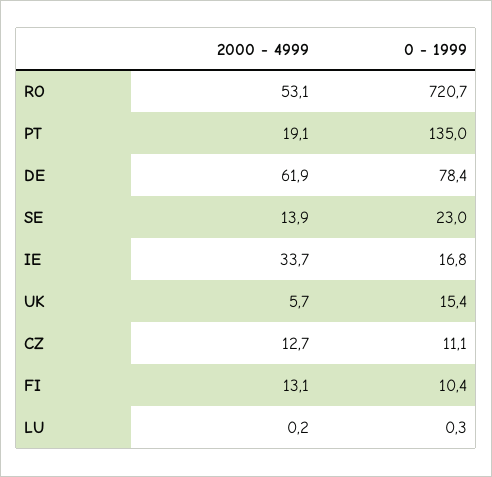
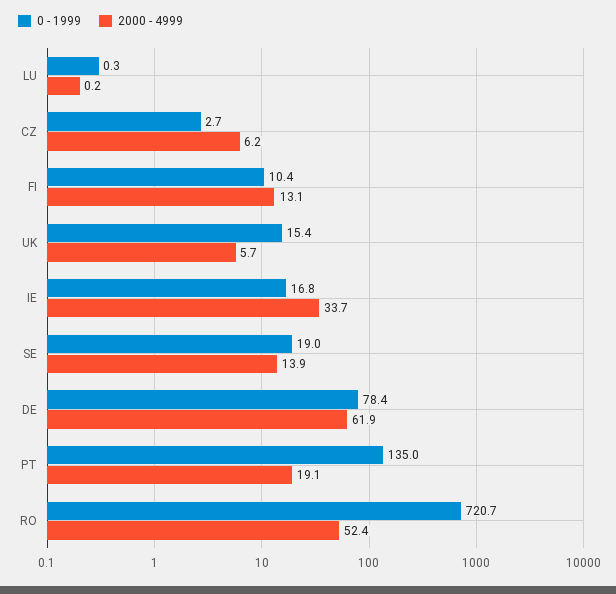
  {
    "2000 - 4999": {
-     "RO": 53.1,
+     "RO": 52.4,
      "PT": 19.1,
      "DE": 61.9,
      "SE": 13.9,
      "IE": 33.7,
      "UK": 5.7,
-     "CZ": 12.7,
+     "CZ": 6.2,
      "FI": 13.1,
      "LU": 0.2
    },
    "0 - 1999": {
      "RO": 720.7,
      "PT": 135,
      "DE": 78.4,
-     "SE": 23,
+     "SE": 19,
      "IE": 16.8,
      "UK": 15.4,
-     "CZ": 11.1,
+     "CZ": 2.7,
      "FI": 10.4,
      "LU": 0.3
    }
  }

